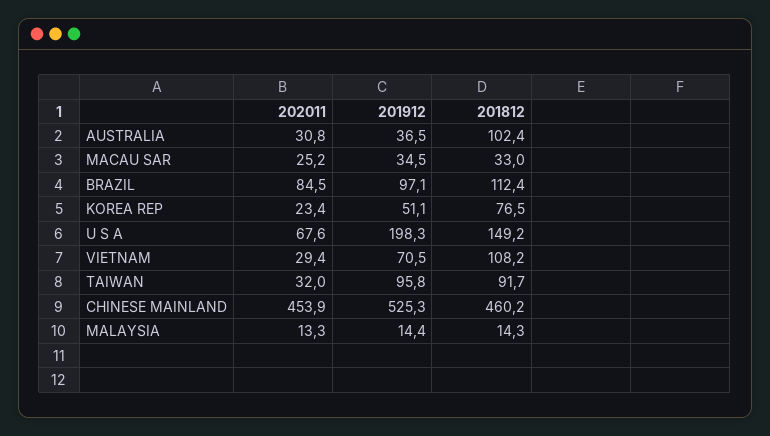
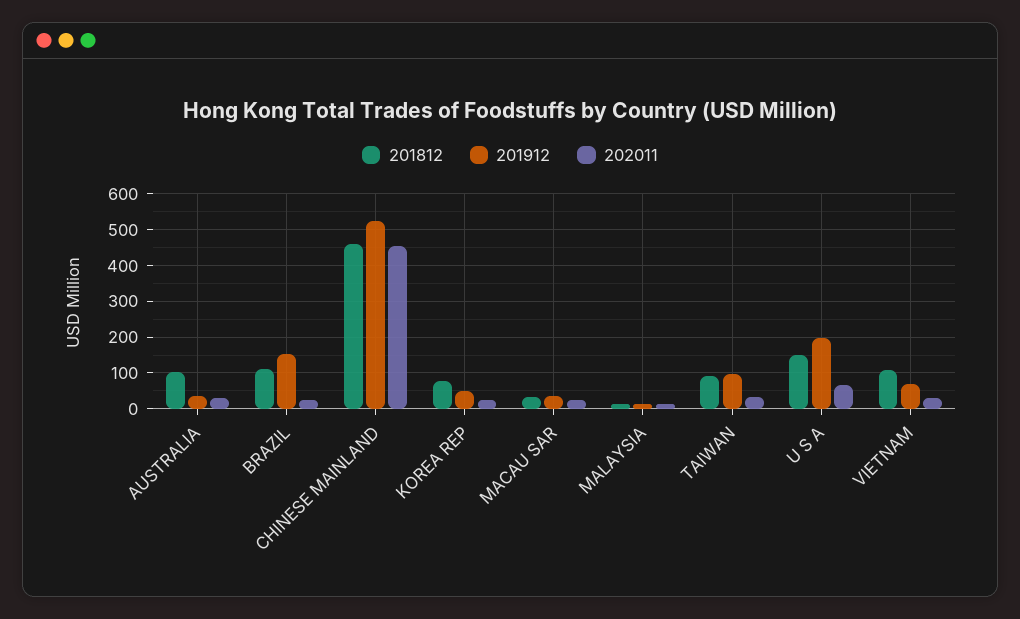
  {
    "202011": {
      "AUSTRALIA": 30.8,
      "MACAU SAR": 25.2,
-     "BRAZIL": 84.5,
+     "BRAZIL": 20,
      "KOREA REP": 23.4,
      "U S A": 67.6,
      "VIETNAM": 29.4,
      "TAIWAN": 32,
      "CHINESE MAINLAND": 453.9,
      "MALAYSIA": 13.3
    },
    "201912": {
      "AUSTRALIA": 36.5,
      "MACAU SAR": 34.5,
-     "BRAZIL": 97.1,
+     "BRAZIL": 160,
      "KOREA REP": 51.1,
      "U S A": 198.3,
      "VIETNAM": 70.5,
      "TAIWAN": 95.8,
      "CHINESE MAINLAND": 525.3,
      "MALAYSIA": 14.4
    },
    "201812": {
      "AUSTRALIA": 102.4,
      "MACAU SAR": 33,
      "BRAZIL": 112.4,
      "KOREA REP": 76.5,
      "U S A": 149.2,
      "VIETNAM": 108.2,
      "TAIWAN": 91.7,
      "CHINESE MAINLAND": 460.2,
      "MALAYSIA": 14.3
    }
  }

